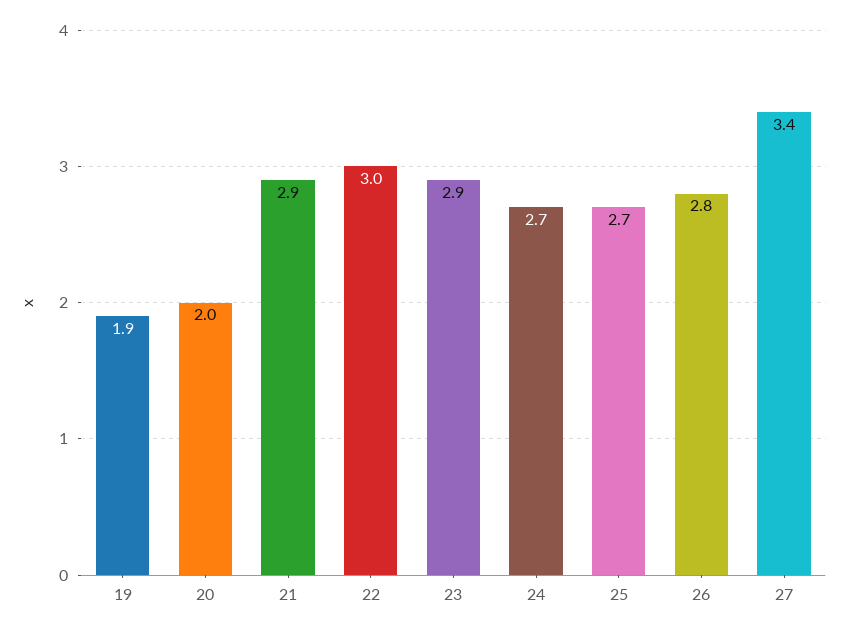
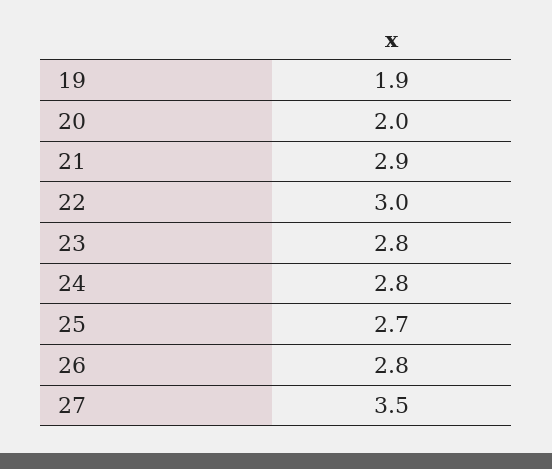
  {
    "19": 1.9,
    "20": 2,
    "21": 2.9,
    "22": 3,
-   "23": 2.9,
+   "23": 2.8,
-   "24": 2.7,
+   "24": 2.8,
    "25": 2.7,
    "26": 2.8,
-   "27": 3.4
+   "27": 3.5
  }

